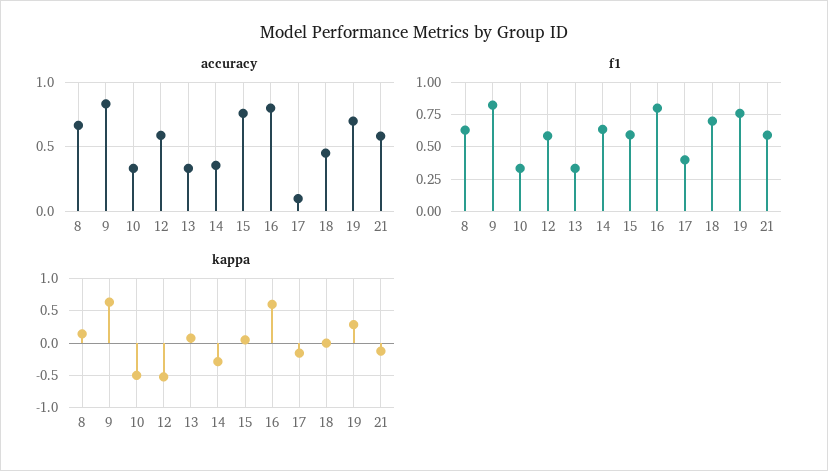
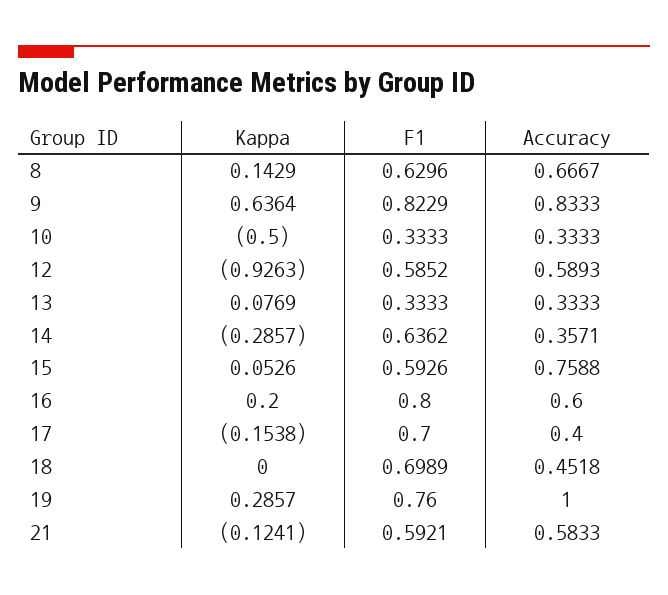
  {
    "accuracy": {
      "8": 0.6667,
      "9": 0.8333,
      "10": 0.3333,
      "12": 0.5893,
      "13": 0.3333,
      "14": 0.3571,
      "15": 0.7588,
-     "16": 0.8,
+     "16": 0.6,
-     "17": 0.1,
+     "17": 0.4,
      "18": 0.4518,
-     "19": 0.7,
+     "19": 1,
      "21": 0.5833
    },
    "f1": {
      "8": 0.6296,
      "9": 0.8229,
      "10": 0.3333,
      "12": 0.5852,
      "13": 0.3333,
      "14": 0.6362,
      "15": 0.5926,
      "16": 0.8,
-     "17": 0.4,
+     "17": 0.7,
      "18": 0.6989,
      "19": 0.76,
      "21": 0.5921
    },
    "kappa": {
      "8": 0.1429,
      "9": 0.6364,
      "10": -0.5,
-     "12": -0.5,
+     "12": -0.9263,
      "13": 0.0769,
      "14": -0.2857,
      "15": 0.0526,
-     "16": 0.6,
+     "16": 0.2,
      "17": -0.1538,
      "18": 0,
      "19": 0.2857,
      "21": -0.1241
    }
  }

